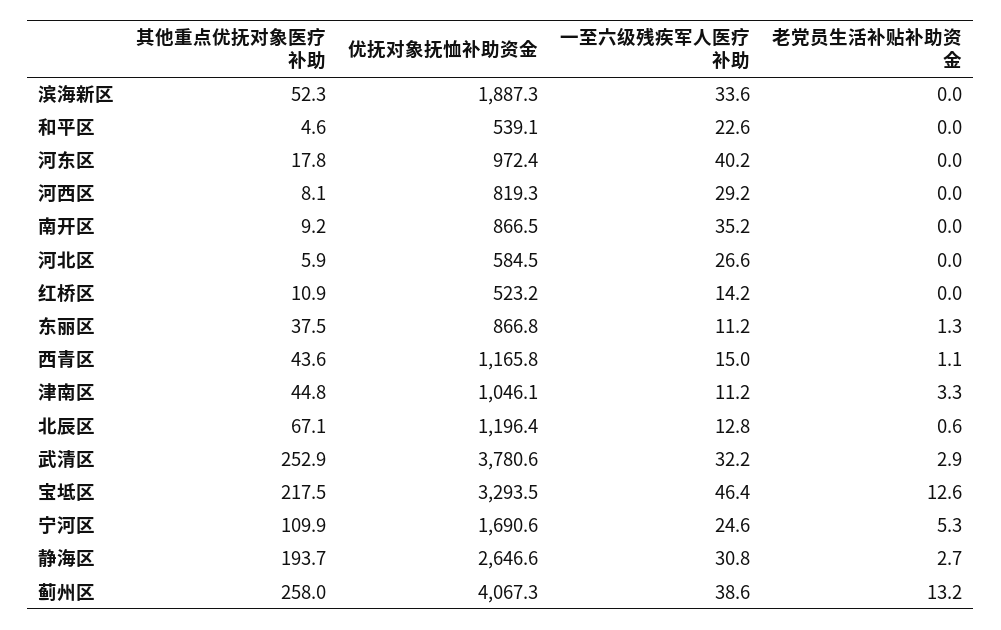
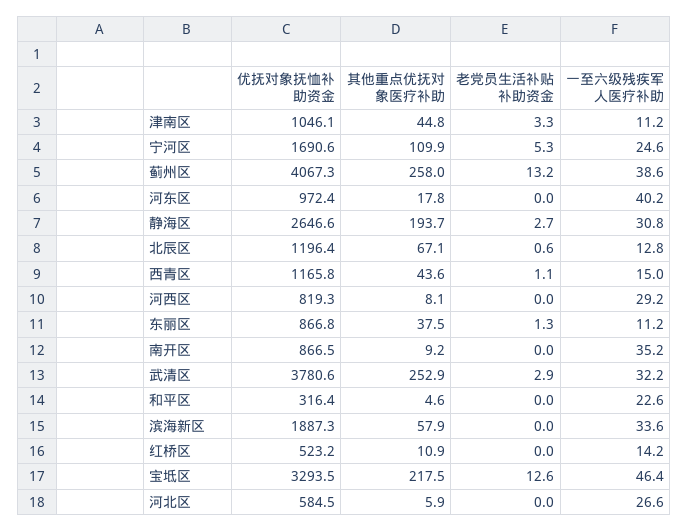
  {
    "其他重点优抚对象医疗补助": {
-     "滨海新区": 52.3,
+     "滨海新区": 57.9,
      "和平区": 4.6,
      "河东区": 17.8,
      "河西区": 8.1,
      "南开区": 9.2,
      "河北区": 5.9,
      "红桥区": 10.9,
      "东丽区": 37.5,
      "西青区": 43.6,
      "津南区": 44.8,
      "北辰区": 67.1,
      "武清区": 252.9,
      "宝坻区": 217.5,
      "宁河区": 109.9,
      "静海区": 193.7,
      "蓟州区": 258
    },
    "优抚对象抚恤补助资金": {
      "滨海新区": 1887.3,
-     "和平区": 539.1,
+     "和平区": 316.4,
      "河东区": 972.4,
      "河西区": 819.3,
      "南开区": 866.5,
      "河北区": 584.5,
      "红桥区": 523.2,
      "东丽区": 866.8,
      "西青区": 1165.8,
      "津南区": 1046.1,
      "北辰区": 1196.4,
      "武清区": 3780.6,
      "宝坻区": 3293.5,
      "宁河区": 1690.6,
      "静海区": 2646.6,
      "蓟州区": 4067.3
    },
    "一至六级残疾军人医疗补助": {
      "滨海新区": 33.6,
      "和平区": 22.6,
      "河东区": 40.2,
      "河西区": 29.2,
      "南开区": 35.2,
      "河北区": 26.6,
      "红桥区": 14.2,
      "东丽区": 11.2,
      "西青区": 15,
      "津南区": 11.2,
      "北辰区": 12.8,
      "武清区": 32.2,
      "宝坻区": 46.4,
      "宁河区": 24.6,
      "静海区": 30.8,
      "蓟州区": 38.6
    },
    "老党员生活补贴补助资金": {
      "滨海新区": 0,
      "和平区": 0,
      "河东区": 0,
      "河西区": 0,
      "南开区": 0,
      "河北区": 0,
      "红桥区": 0,
      "东丽区": 1.3,
      "西青区": 1.1,
      "津南区": 3.3,
      "北辰区": 0.6,
      "武清区": 2.9,
      "宝坻区": 12.6,
      "宁河区": 5.3,
      "静海区": 2.7,
      "蓟州区": 13.2
    }
  }

